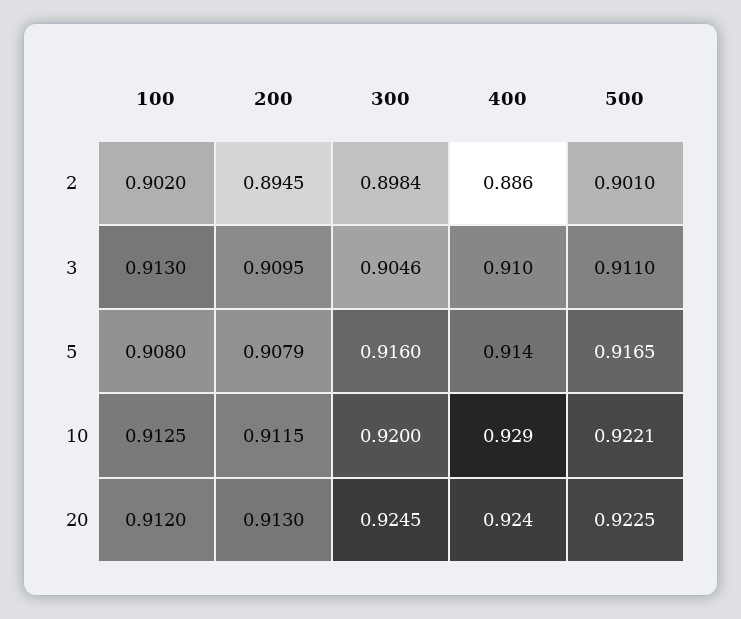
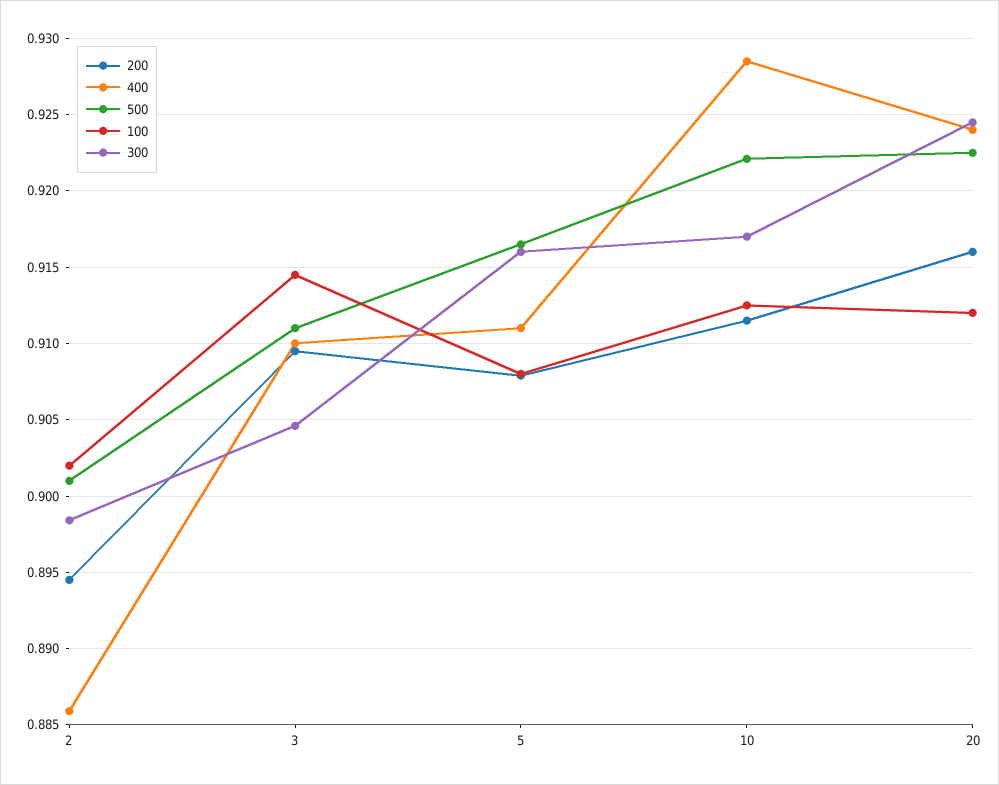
  {
    "100": {
      "2": 0.902,
-     "3": 0.913,
+     "3": 0.9145,
      "5": 0.908,
      "10": 0.9125,
      "20": 0.912
    },
    "200": {
      "2": 0.8945,
      "3": 0.9095,
      "5": 0.9079,
      "10": 0.9115,
-     "20": 0.913
+     "20": 0.916
    },
    "300": {
      "2": 0.8984,
      "3": 0.9046,
      "5": 0.916,
-     "10": 0.92,
+     "10": 0.917,
      "20": 0.9245
    },
    "400": {
      "2": 0.886,
      "3": 0.91,
-     "5": 0.914,
+     "5": 0.911,
      "10": 0.929,
      "20": 0.924
    },
    "500": {
      "2": 0.901,
      "3": 0.911,
      "5": 0.9165,
      "10": 0.9221,
      "20": 0.9225
    }
  }

